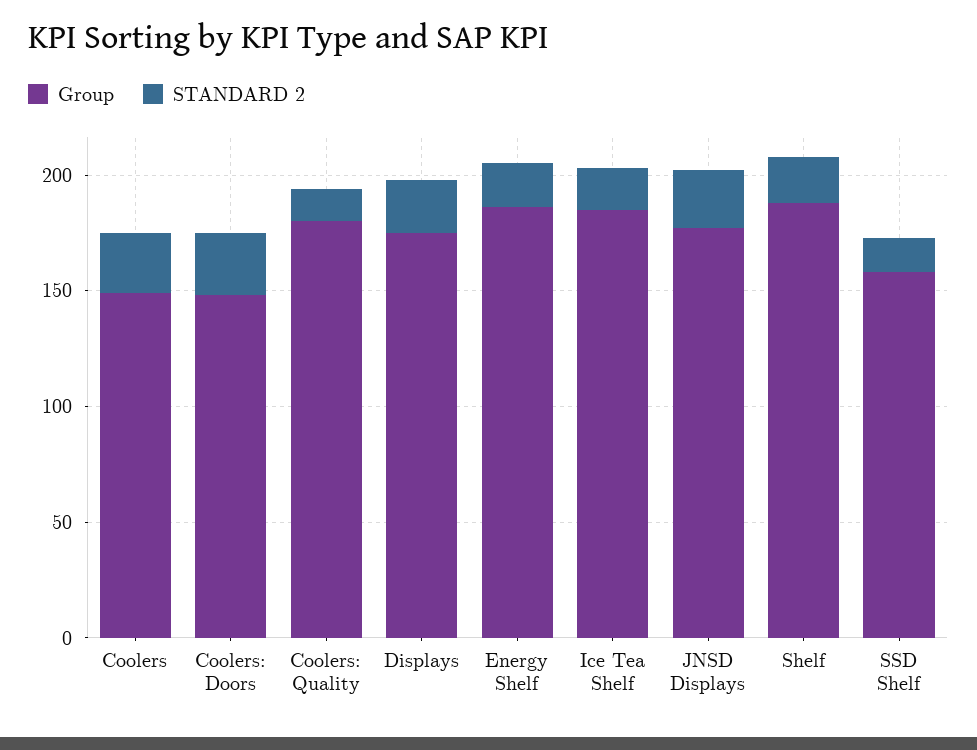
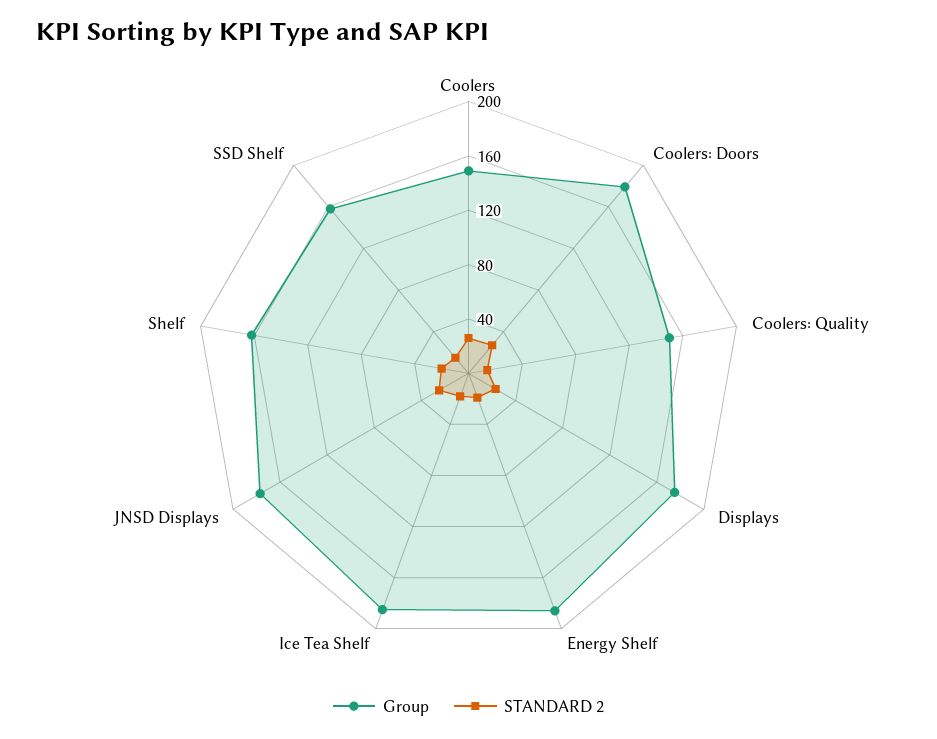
  {
    "Group": {
      "Coolers": 150,
-     "Coolers: Doors": 150,
+     "Coolers: Doors": 180,
-     "Coolers: Quality": 180,
+     "Coolers: Quality": 150,
      "Displays": 180,
      "Energy Shelf": 190,
      "Ice Tea Shelf": 190,
      "JNSD Displays": 180,
-     "Shelf": 190,
+     "Shelf": 160,
      "SSD Shelf": 160
    },
    "STANDARD 2": {
      "Coolers": 30,
      "Coolers: Doors": 30,
      "Coolers: Quality": 10,
      "Displays": 20,
      "Energy Shelf": 20,
      "Ice Tea Shelf": 20,
      "JNSD Displays": 30,
      "Shelf": 20,
      "SSD Shelf": 20
    }
  }

